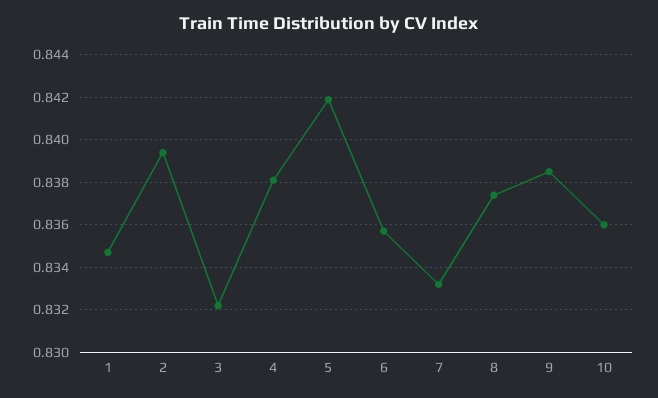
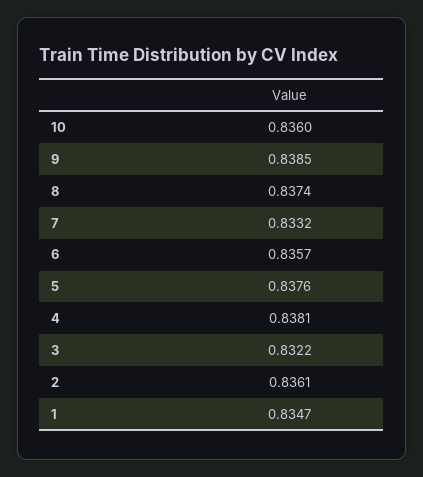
  {
    "1": 0.8347,
-   "2": 0.8395,
+   "2": 0.8361,
    "3": 0.8322,
    "4": 0.8381,
-   "5": 0.842,
+   "5": 0.8376,
    "6": 0.8357,
    "7": 0.8332,
    "8": 0.8374,
    "9": 0.8385,
    "10": 0.836
  }

